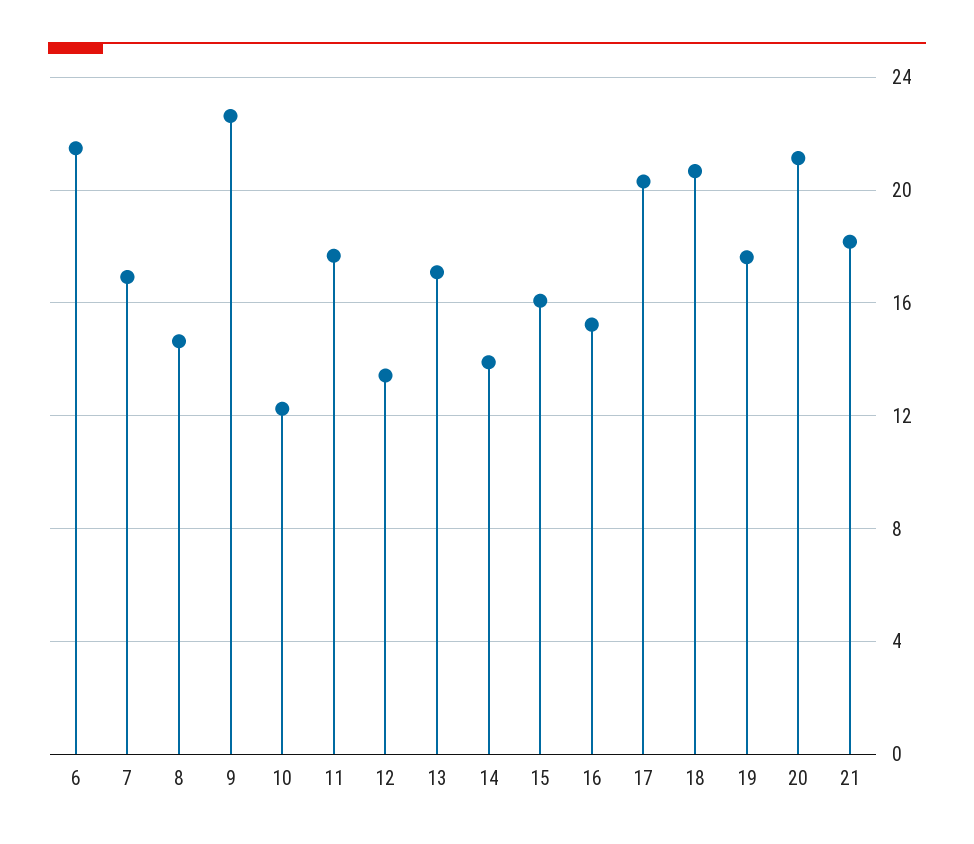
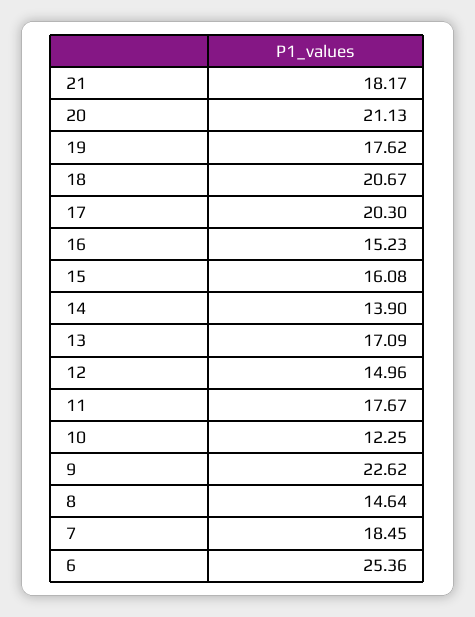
  {
-   "6": 21.5,
+   "6": 25.36,
-   "7": 17,
+   "7": 18.45,
    "8": 14.64,
    "9": 22.62,
    "10": 12.25,
    "11": 17.67,
-   "12": 13.5,
+   "12": 14.96,
    "13": 17.09,
    "14": 13.9,
    "15": 16.08,
    "16": 15.23,
    "17": 20.3,
    "18": 20.67,
    "19": 17.62,
    "20": 21.13,
    "21": 18.17
  }

